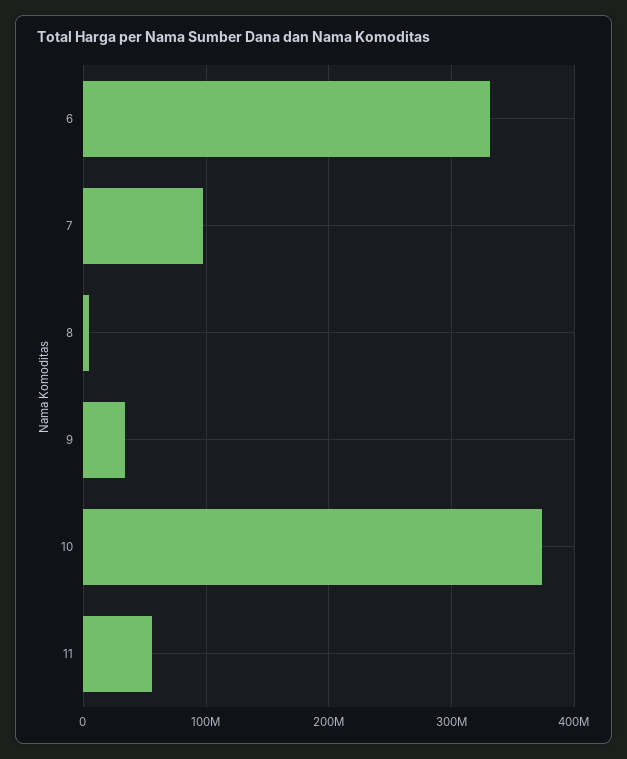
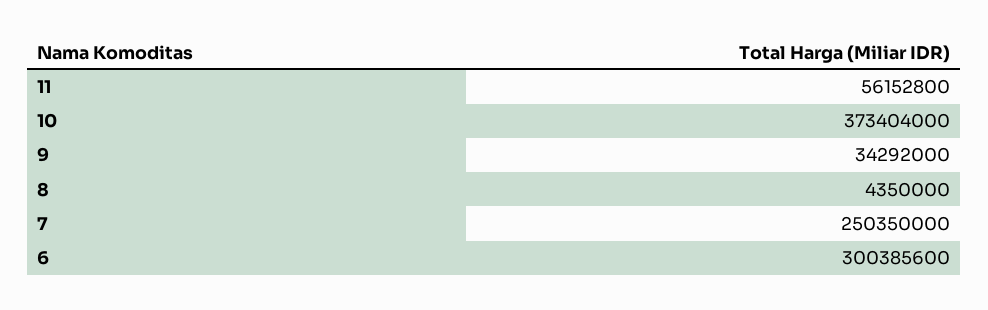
  {
-   "6": 330000000,
+   "6": 300385600,
-   "7": 100000000,
+   "7": 250350000,
    "8": 4350000,
    "9": 34292000,
    "10": 373404000,
    "11": 56152800
  }

